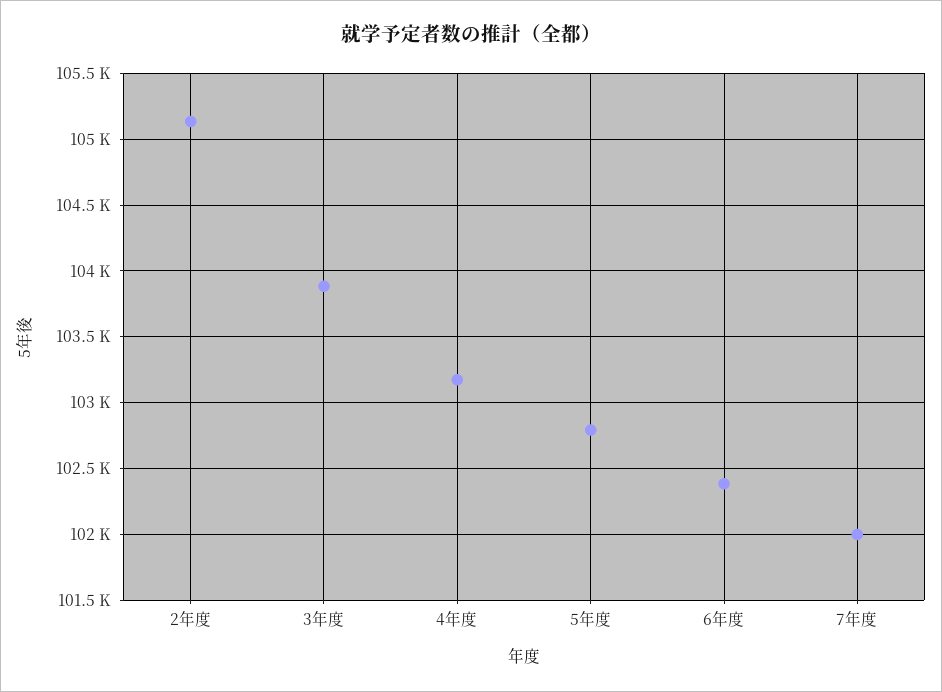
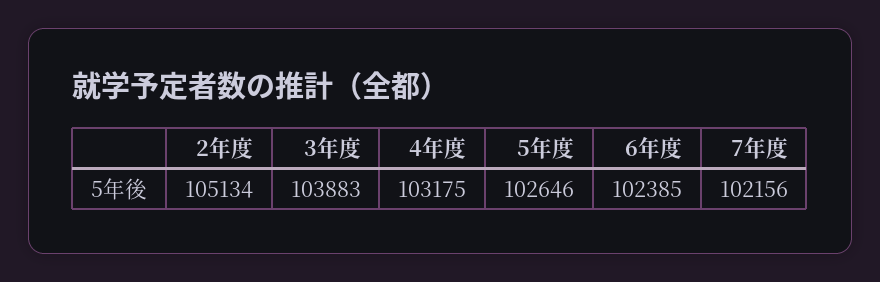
  {
    "2年度": 105134,
    "3年度": 103883,
    "4年度": 103175,
-   "5年度": 102800,
+   "5年度": 102646,
    "6年度": 102385,
-   "7年度": 102000
+   "7年度": 102156
  }

